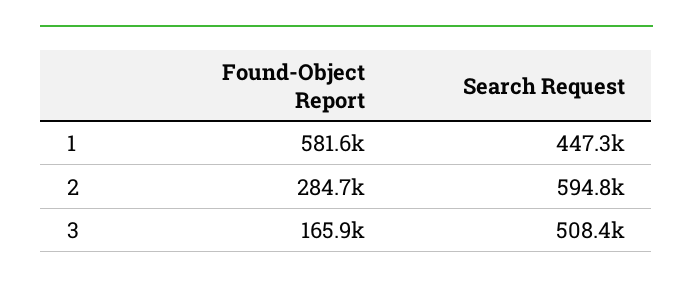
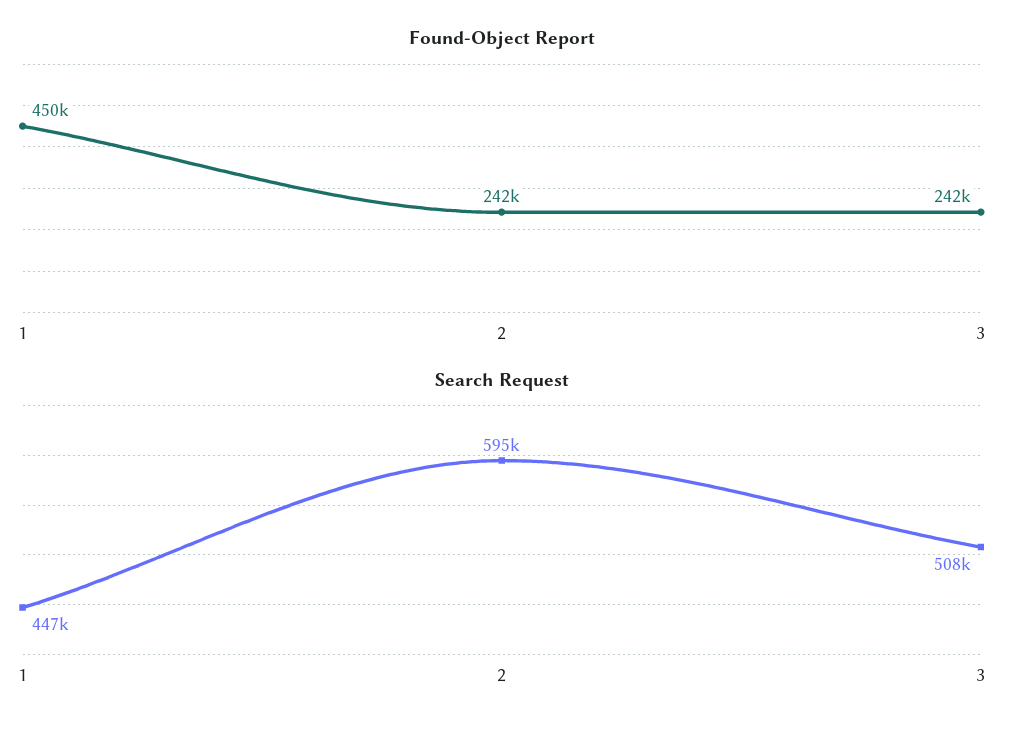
  {
    "Found-Object Report": {
-     "1": 581600,
+     "1": 450000,
-     "2": 284700,
+     "2": 242000,
-     "3": 165900
+     "3": 242000
    },
    "Search Request": {
      "1": 447300,
      "2": 594800,
      "3": 508400
    }
  }

